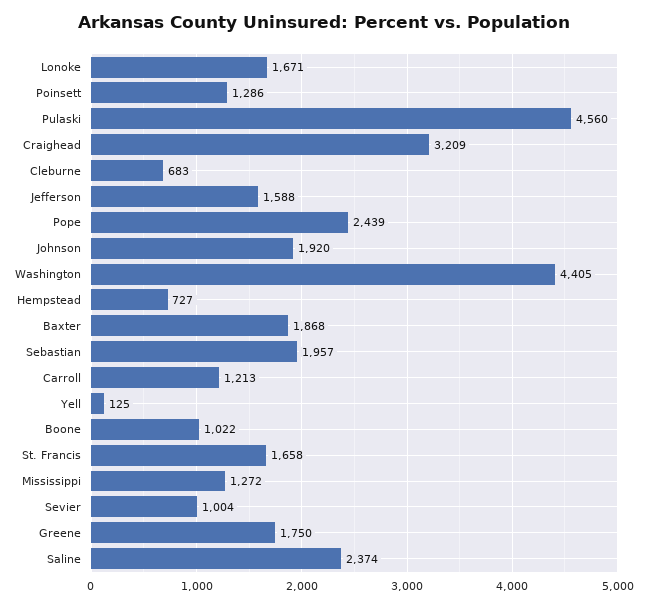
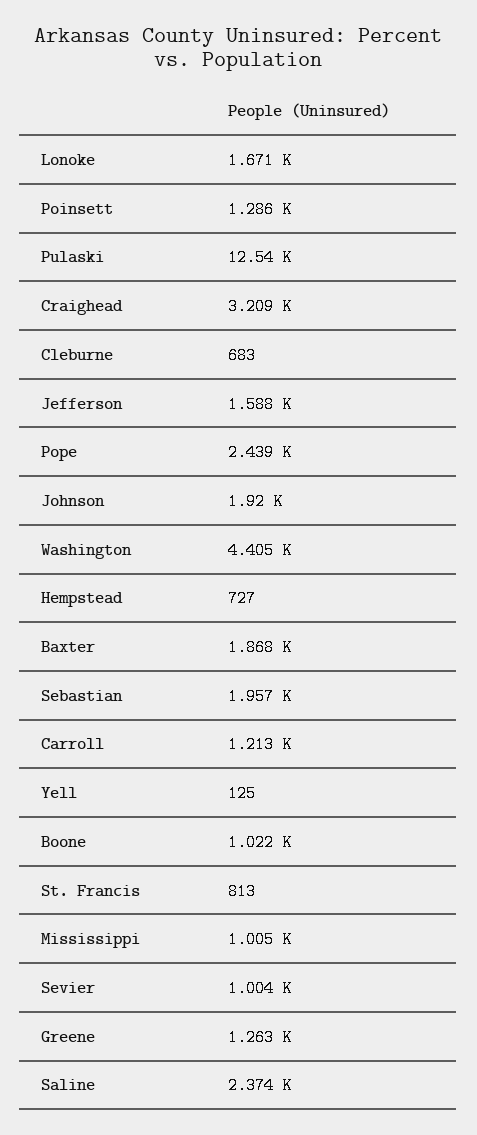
  {
    "Lonoke": 1671,
    "Poinsett": 1286,
-   "Pulaski": 4560,
+   "Pulaski": 12540,
    "Craighead": 3209,
    "Cleburne": 683,
    "Jefferson": 1588,
    "Pope": 2439,
    "Johnson": 1920,
    "Washington": 4405,
    "Hempstead": 727,
    "Baxter": 1868,
    "Sebastian": 1957,
    "Carroll": 1213,
    "Yell": 125,
    "Boone": 1022,
-   "St. Francis": 1658,
+   "St. Francis": 813,
-   "Mississippi": 1272,
+   "Mississippi": 1005,
    "Sevier": 1004,
-   "Greene": 1750,
+   "Greene": 1263,
    "Saline": 2374
  }

